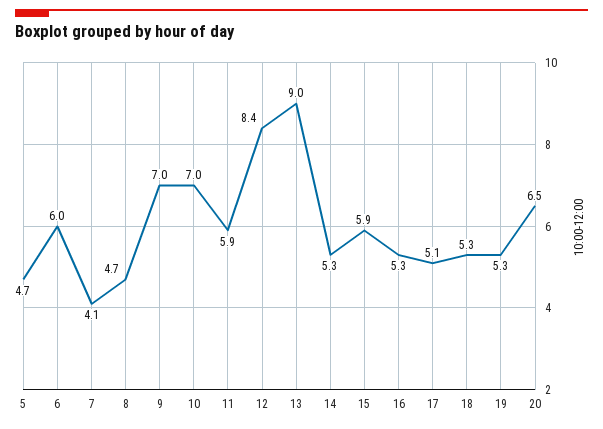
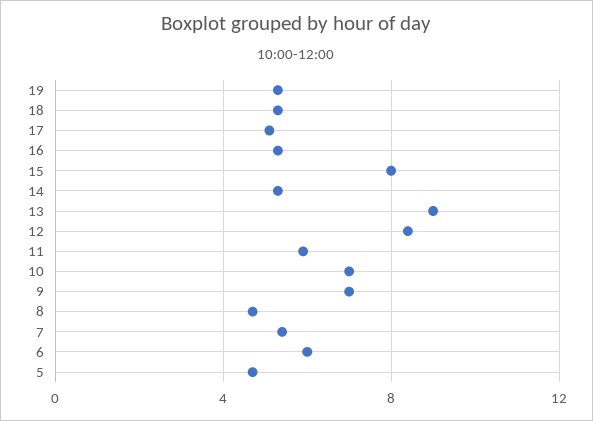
  {
    "5": 4.7,
    "6": 6,
-   "7": 4.1,
+   "7": 5.5,
    "8": 4.7,
    "9": 7,
    "10": 7,
    "11": 5.9,
    "12": 8.4,
    "13": 9,
    "14": 5.3,
-   "15": 5.9,
+   "15": 8,
    "16": 5.3,
    "17": 5.1,
    "18": 5.3,
-   "19": 5.3,
+   "19": 5.3
-   "20": 6.5
  }

